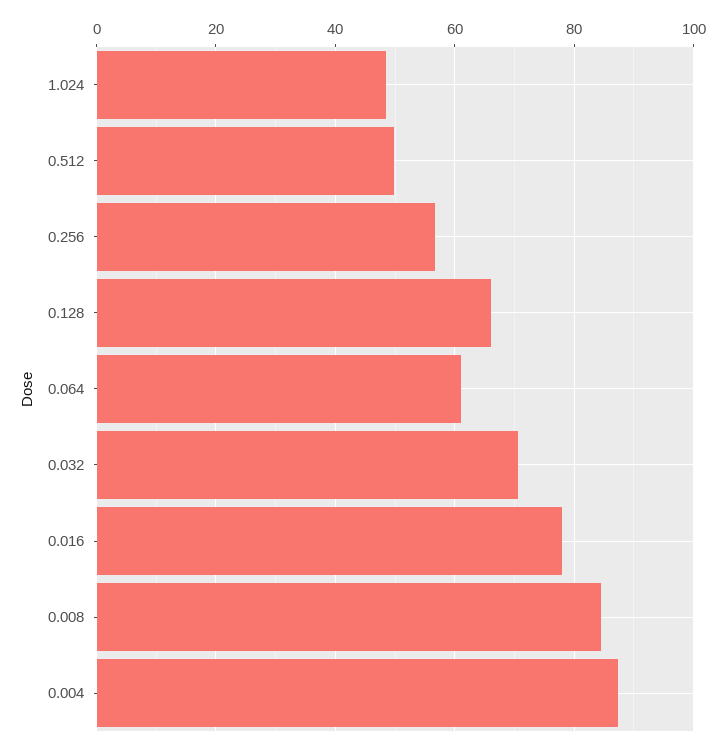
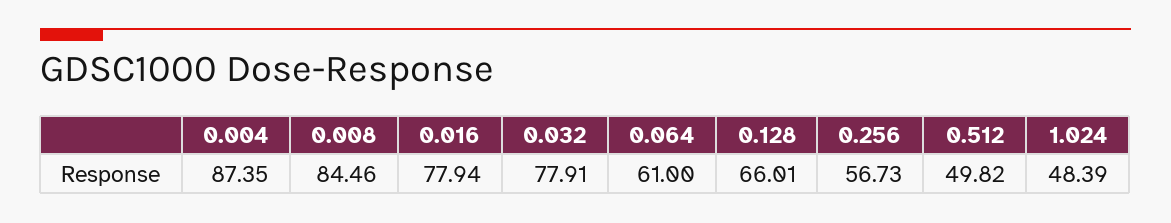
  {
    "1.024": 48.39,
    "0.512": 49.82,
    "0.256": 56.73,
    "0.128": 66.01,
    "0.064": 61,
-   "0.032": 70,
+   "0.032": 77.91,
    "0.016": 77.94,
    "0.008": 84.46,
    "0.004": 87.35
  }

